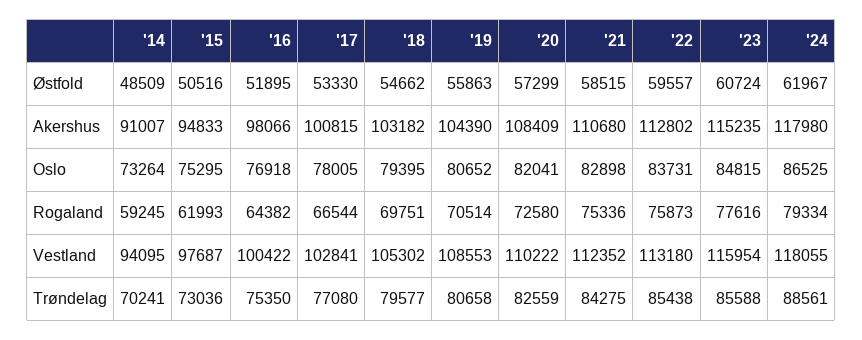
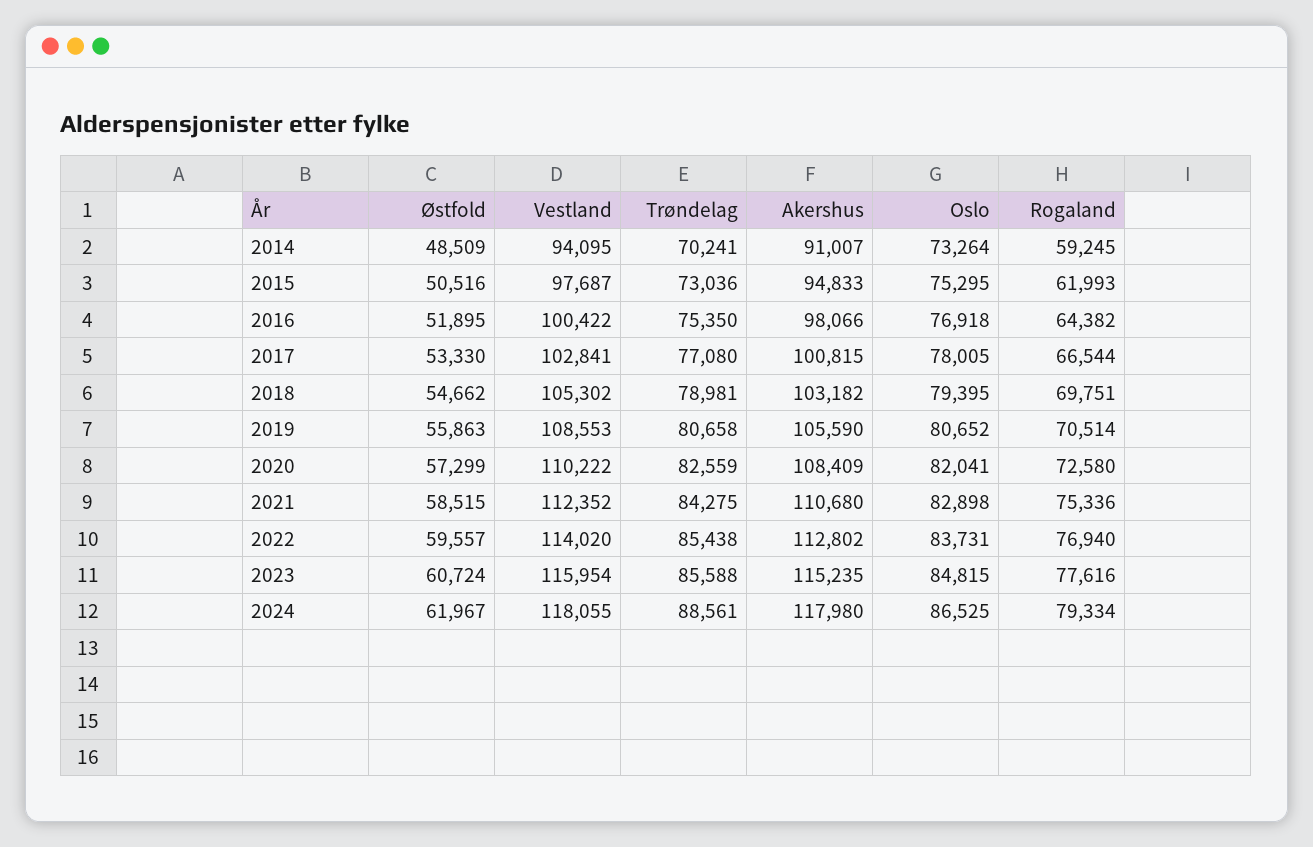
  {
    "'14": {
      "Østfold": 48509,
      "Akershus": 91007,
      "Oslo": 73264,
      "Rogaland": 59245,
      "Vestland": 94095,
      "Trøndelag": 70241
    },
    "'15": {
      "Østfold": 50516,
      "Akershus": 94833,
      "Oslo": 75295,
      "Rogaland": 61993,
      "Vestland": 97687,
      "Trøndelag": 73036
    },
    "'16": {
      "Østfold": 51895,
      "Akershus": 98066,
      "Oslo": 76918,
      "Rogaland": 64382,
      "Vestland": 100422,
      "Trøndelag": 75350
    },
    "'17": {
      "Østfold": 53330,
      "Akershus": 100815,
      "Oslo": 78005,
      "Rogaland": 66544,
      "Vestland": 102841,
      "Trøndelag": 77080
    },
    "'18": {
      "Østfold": 54662,
      "Akershus": 103182,
      "Oslo": 79395,
      "Rogaland": 69751,
      "Vestland": 105302,
-     "Trøndelag": 79577
+     "Trøndelag": 78981
    },
    "'19": {
      "Østfold": 55863,
-     "Akershus": 104390,
+     "Akershus": 105590,
      "Oslo": 80652,
      "Rogaland": 70514,
      "Vestland": 108553,
      "Trøndelag": 80658
    },
    "'20": {
      "Østfold": 57299,
      "Akershus": 108409,
      "Oslo": 82041,
      "Rogaland": 72580,
      "Vestland": 110222,
      "Trøndelag": 82559
    },
    "'21": {
      "Østfold": 58515,
      "Akershus": 110680,
      "Oslo": 82898,
      "Rogaland": 75336,
      "Vestland": 112352,
      "Trøndelag": 84275
    },
    "'22": {
      "Østfold": 59557,
      "Akershus": 112802,
      "Oslo": 83731,
-     "Rogaland": 75873,
+     "Rogaland": 76940,
-     "Vestland": 113180,
+     "Vestland": 114020,
      "Trøndelag": 85438
    },
    "'23": {
      "Østfold": 60724,
      "Akershus": 115235,
      "Oslo": 84815,
      "Rogaland": 77616,
      "Vestland": 115954,
      "Trøndelag": 85588
    },
    "'24": {
      "Østfold": 61967,
      "Akershus": 117980,
      "Oslo": 86525,
      "Rogaland": 79334,
      "Vestland": 118055,
      "Trøndelag": 88561
    }
  }

